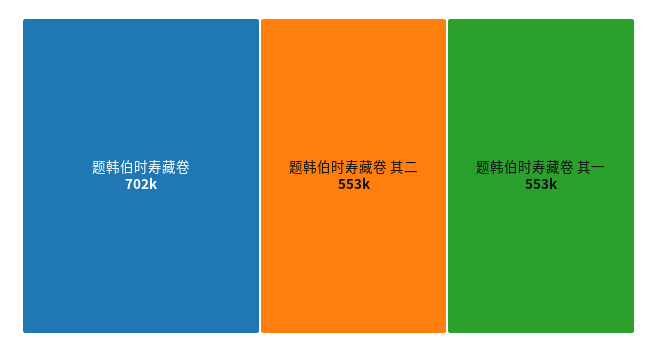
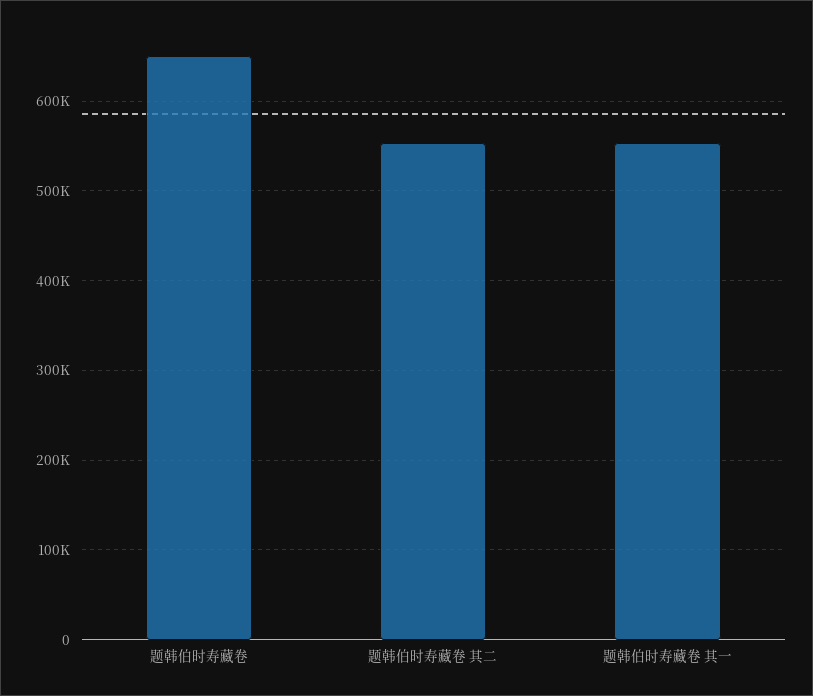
  {
-   "题韩伯时寿藏卷": 702000,
+   "题韩伯时寿藏卷": 650000,
    "题韩伯时寿藏卷 其二": 553000,
    "题韩伯时寿藏卷 其一": 553000
  }

